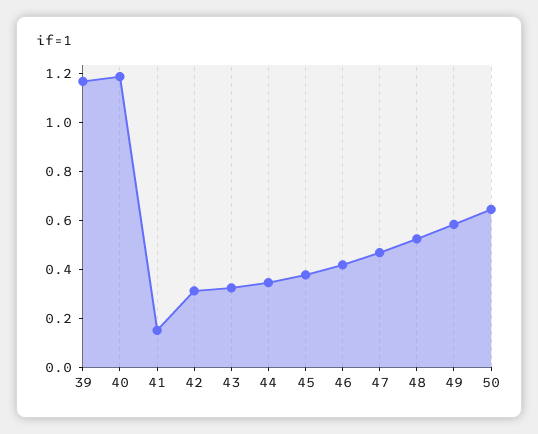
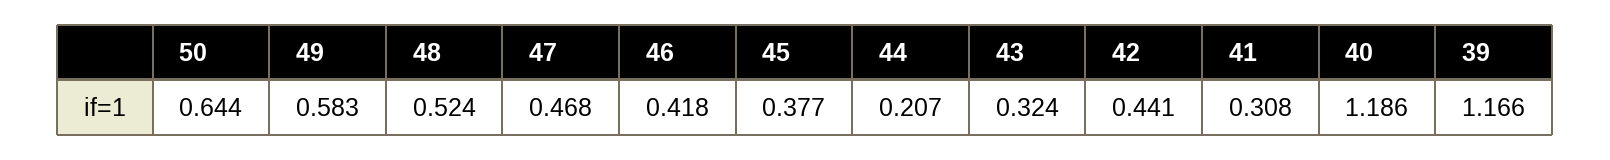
  {
    "39": 1.166,
    "40": 1.186,
-   "41": 0.15,
+   "41": 0.308,
-   "42": 0.3,
+   "42": 0.441,
    "43": 0.324,
-   "44": 0.35,
+   "44": 0.207,
    "45": 0.377,
    "46": 0.418,
    "47": 0.468,
    "48": 0.524,
    "49": 0.583,
    "50": 0.644
  }

